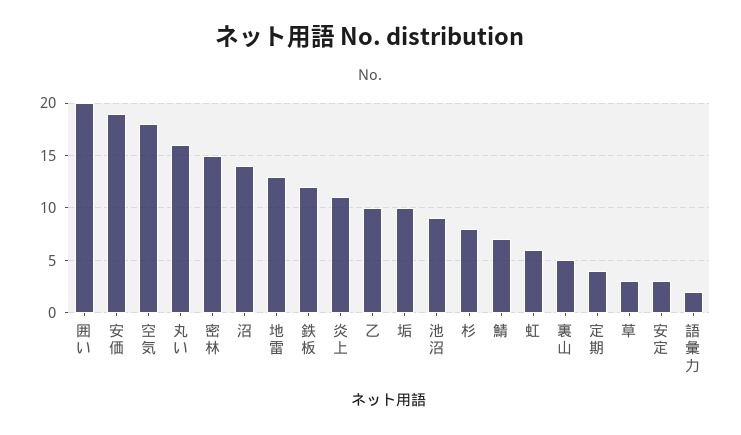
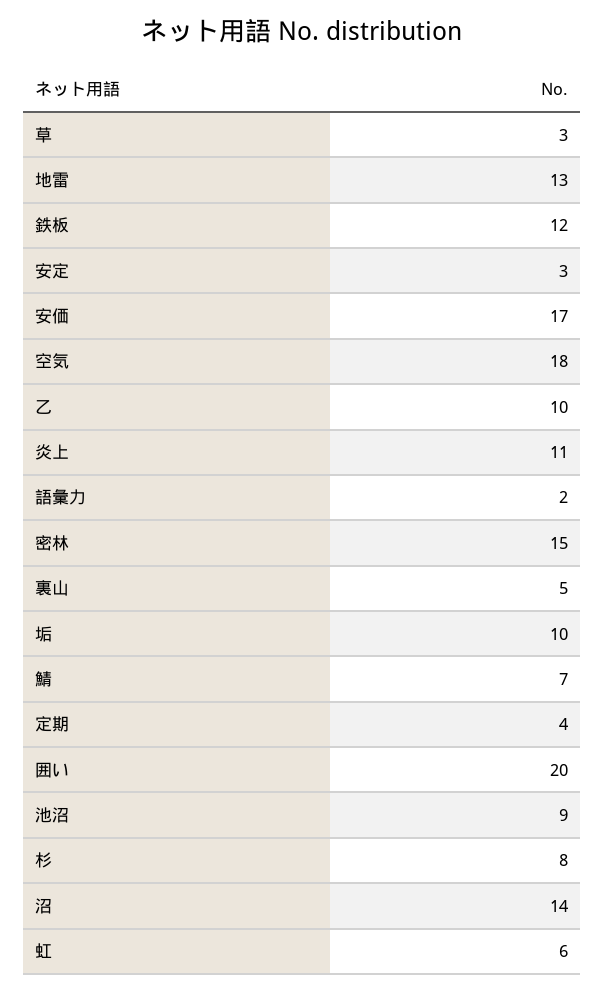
  {
    "囲い": 20,
-   "安価": 19,
+   "安価": 17,
    "空気": 18,
-   "丸い": 16,
    "密林": 15,
    "沼": 14,
    "地雷": 13,
    "鉄板": 12,
    "炎上": 11,
    "乙": 10,
    "垢": 10,
    "池沼": 9,
    "杉": 8,
    "鯖": 7,
    "虹": 6,
    "裏山": 5,
    "定期": 4,
    "草": 3,
    "安定": 3,
    "語彙力": 2
  }

